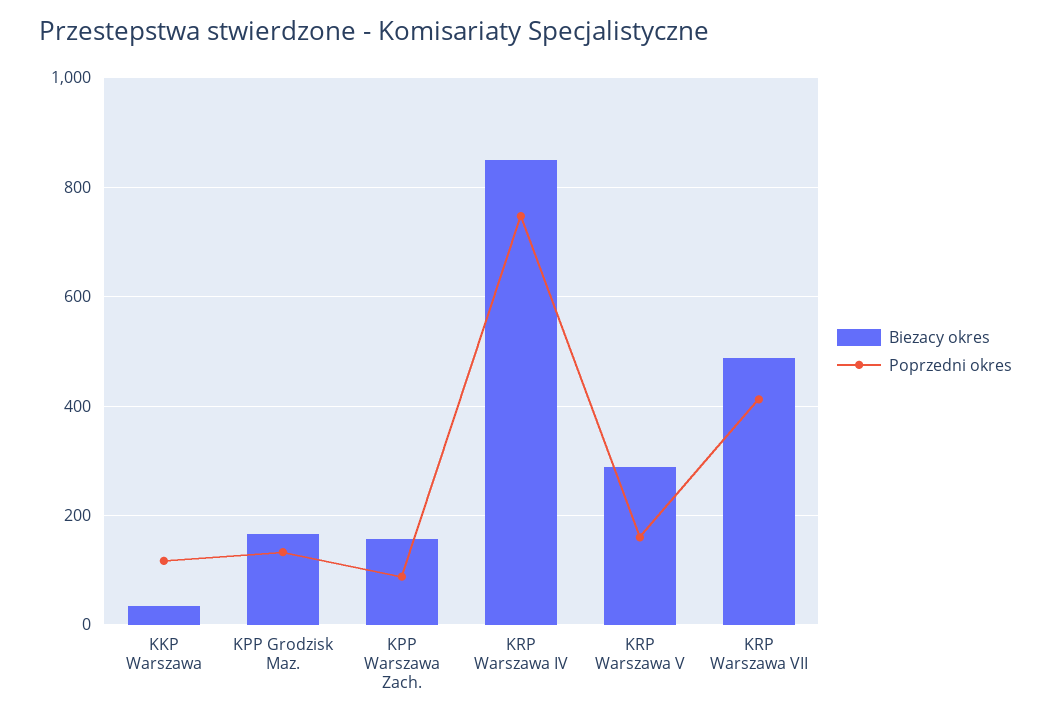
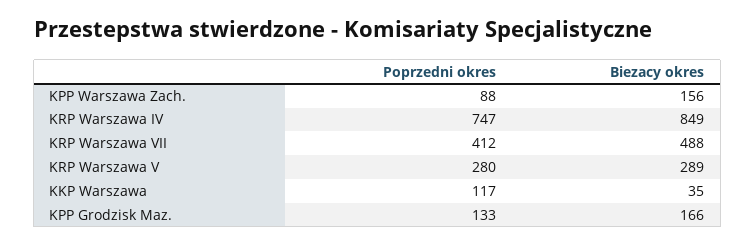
  {
    "Biezacy okres": {
      "KKP Warszawa": 35,
      "KPP Grodzisk Maz.": 166,
      "KPP Warszawa Zach.": 156,
      "KRP Warszawa IV": 849,
      "KRP Warszawa V": 289,
      "KRP Warszawa VII": 488
    },
    "Poprzedni okres": {
      "KKP Warszawa": 117,
      "KPP Grodzisk Maz.": 133,
      "KPP Warszawa Zach.": 88,
      "KRP Warszawa IV": 747,
-     "KRP Warszawa V": 160,
+     "KRP Warszawa V": 280,
      "KRP Warszawa VII": 412
    }
  }

